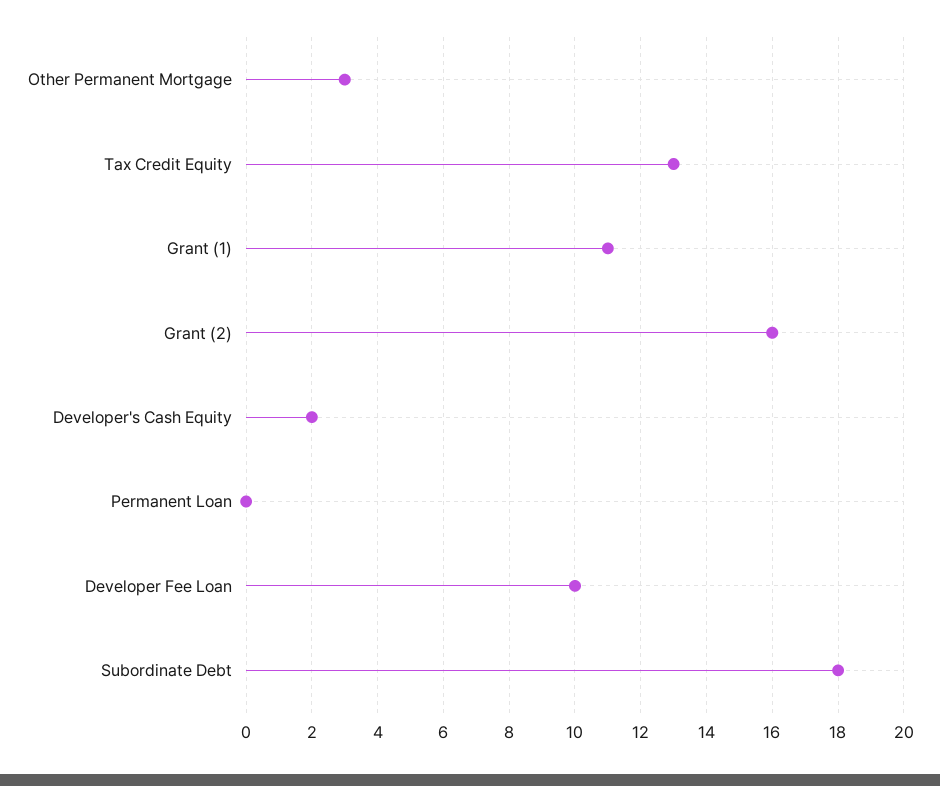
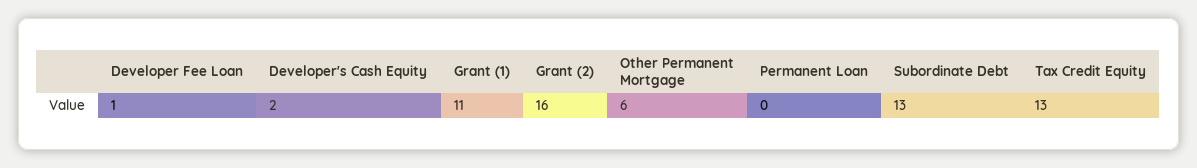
  {
-   "Other Permanent Mortgage": 3,
+   "Other Permanent Mortgage": 6,
    "Tax Credit Equity": 13,
    "Grant (1)": 11,
    "Grant (2)": 16,
    "Developer's Cash Equity": 2,
    "Permanent Loan": 0,
-   "Developer Fee Loan": 10,
+   "Developer Fee Loan": 1,
-   "Subordinate Debt": 18
+   "Subordinate Debt": 13
  }

